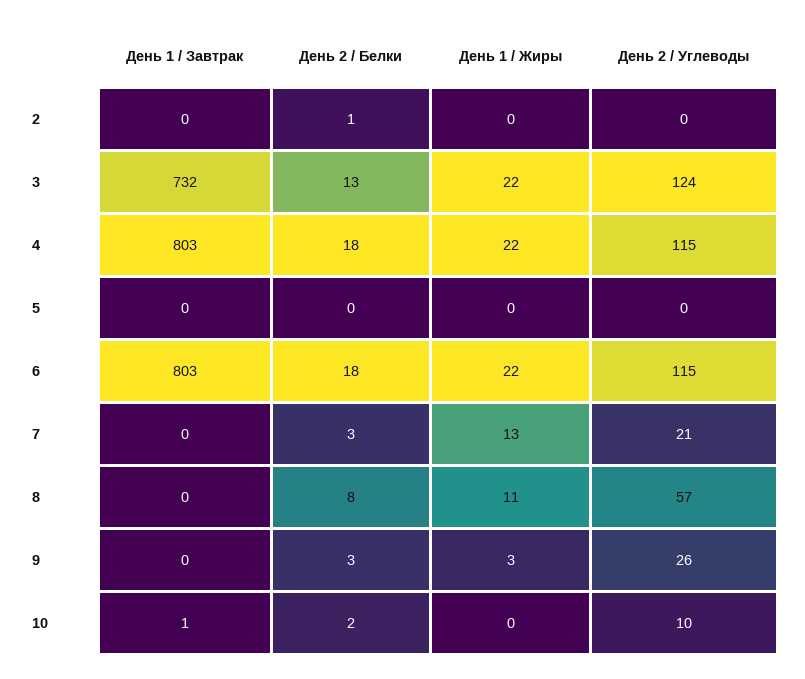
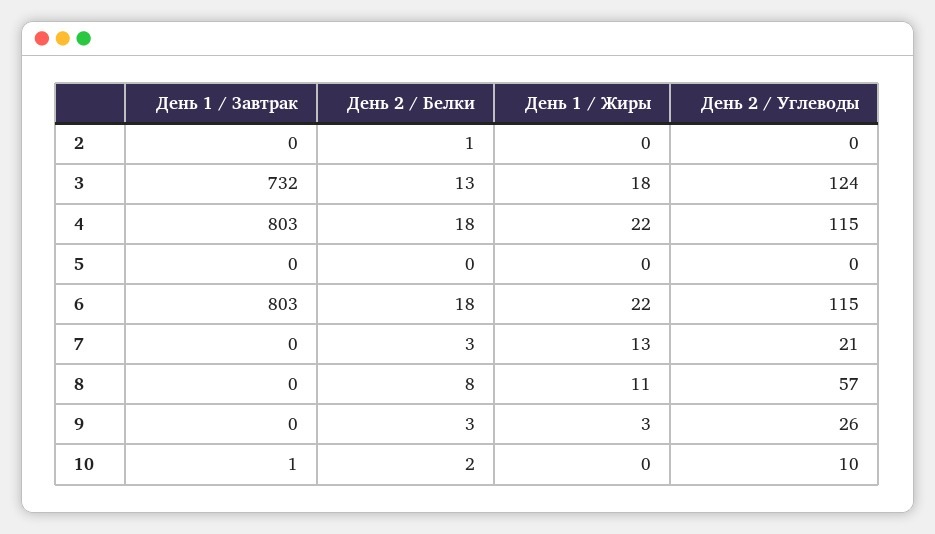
  {
    "День 1 / Завтрак": {
      "2": 0,
      "3": 732,
      "4": 803,
      "5": 0,
      "6": 803,
      "7": 0,
      "8": 0,
      "9": 0,
      "10": 1
    },
    "День 2 / Белки": {
      "2": 1,
      "3": 13,
      "4": 18,
      "5": 0,
      "6": 18,
      "7": 3,
      "8": 8,
      "9": 3,
      "10": 2
    },
    "День 1 / Жиры": {
      "2": 0,
-     "3": 22,
+     "3": 18,
      "4": 22,
      "5": 0,
      "6": 22,
      "7": 13,
      "8": 11,
      "9": 3,
      "10": 0
    },
    "День 2 / Углеводы": {
      "2": 0,
      "3": 124,
      "4": 115,
      "5": 0,
      "6": 115,
      "7": 21,
      "8": 57,
      "9": 26,
      "10": 10
    }
  }

